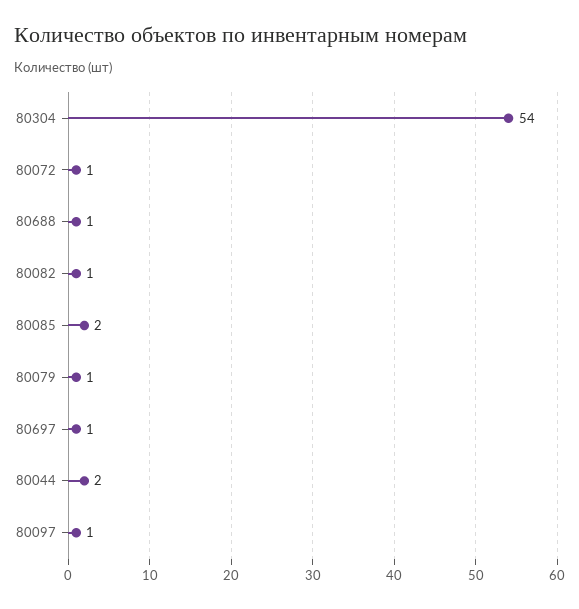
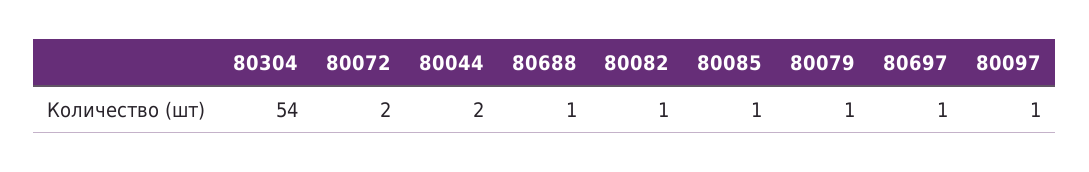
  {
    "80304": 54,
-   "80072": 1,
+   "80072": 2,
    "80688": 1,
    "80082": 1,
-   "80085": 2,
+   "80085": 1,
    "80079": 1,
    "80697": 1,
    "80044": 2,
    "80097": 1
  }

